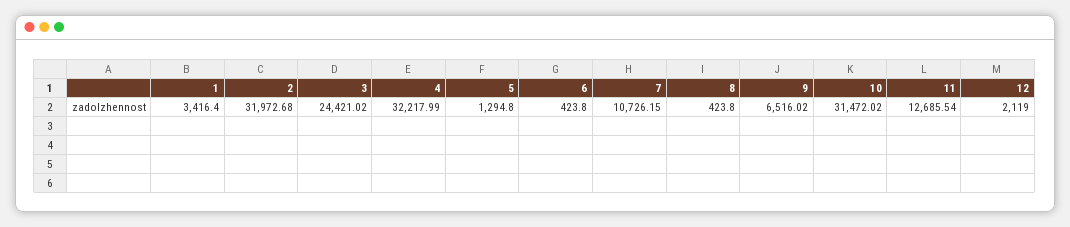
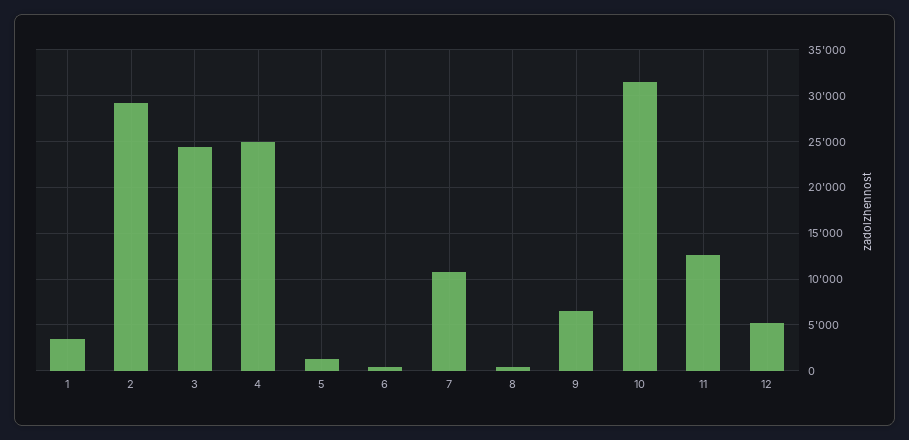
  {
    "1": 3416.4,
-   "2": 31972.68,
+   "2": 29000,
    "3": 24421.02,
-   "4": 32217.99,
+   "4": 25000,
    "5": 1294.8,
    "6": 423.8,
    "7": 10726.15,
    "8": 423.8,
    "9": 6516.02,
    "10": 31472.02,
    "11": 12685.54,
-   "12": 2119
+   "12": 5000
  }

